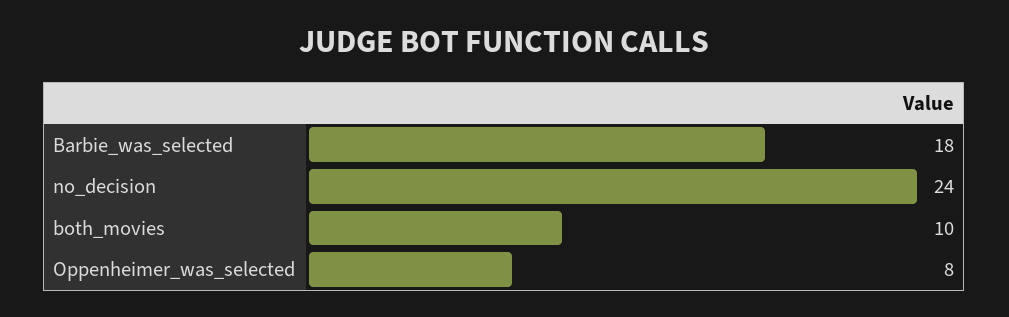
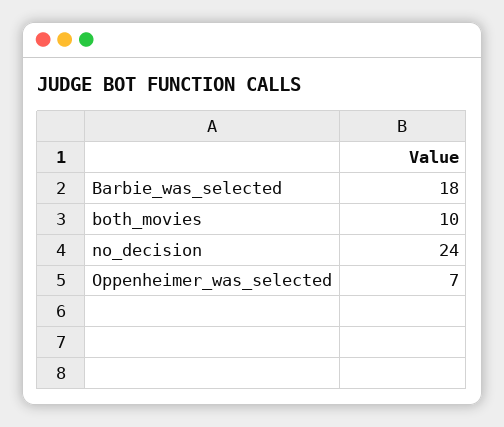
  {
    "Barbie_was_selected": 18,
    "no_decision": 24,
    "both_movies": 10,
-   "Oppenheimer_was_selected": 8
+   "Oppenheimer_was_selected": 7
  }

